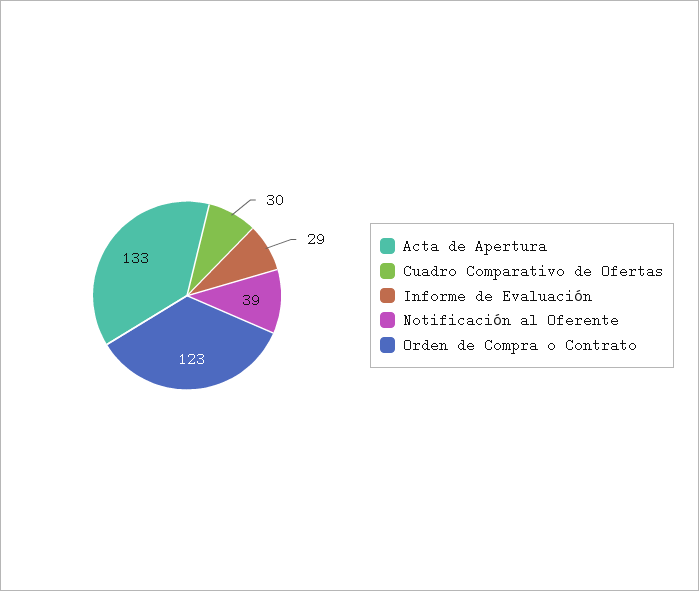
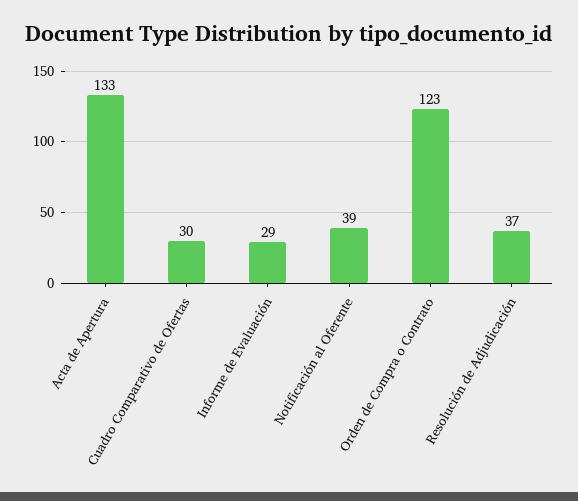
  {
    "Acta de Apertura": 133,
    "Cuadro Comparativo de Ofertas": 30,
    "Informe de Evaluación": 29,
    "Notificación al Oferente": 39,
-   "Orden de Compra o Contrato": 123
+   "Orden de Compra o Contrato": 123,
+   "Resolución de Adjudicación": 37
  }

